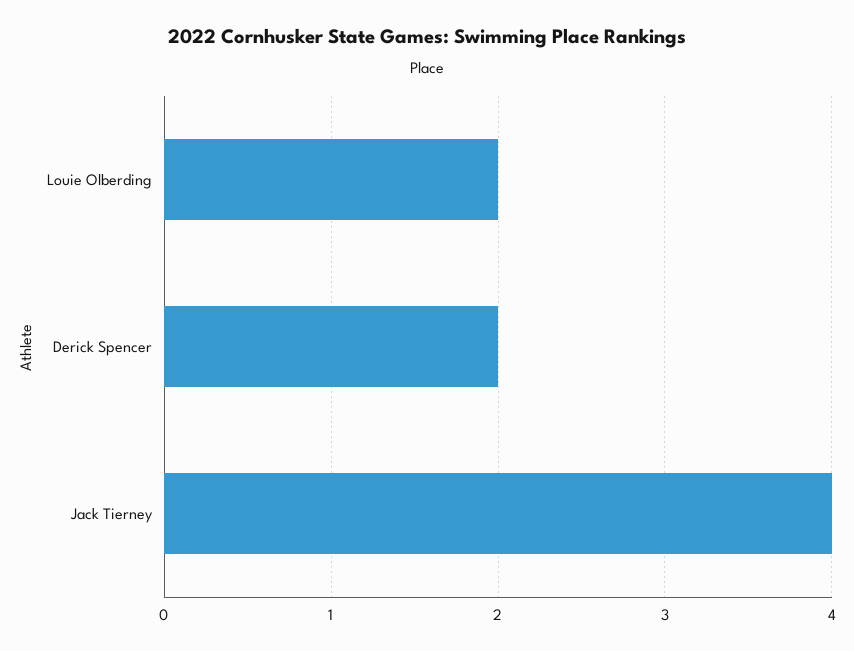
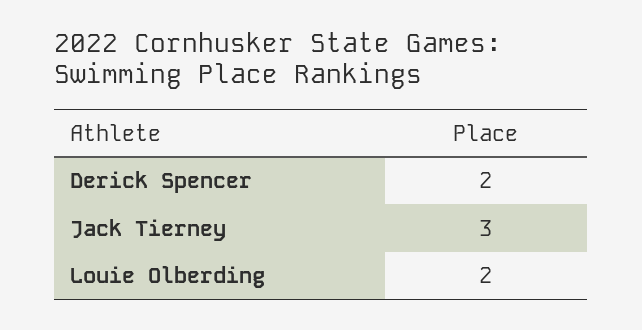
  {
    "Louie Olberding": 2,
    "Derick Spencer": 2,
-   "Jack Tierney": 4
+   "Jack Tierney": 3
  }

